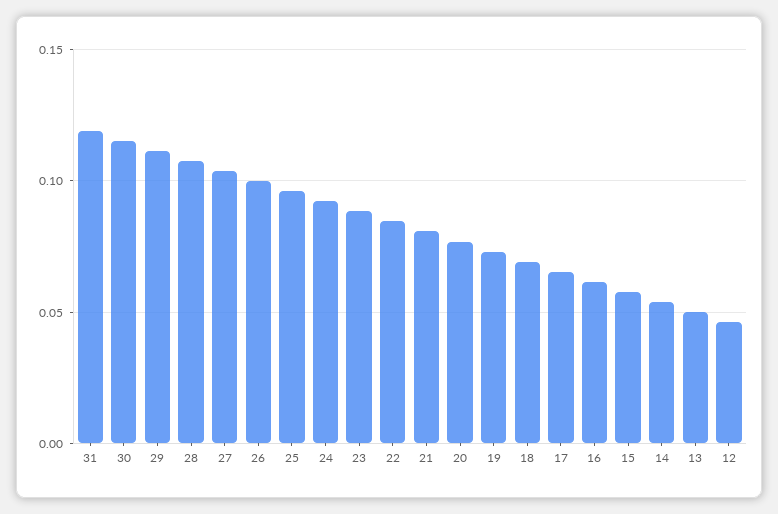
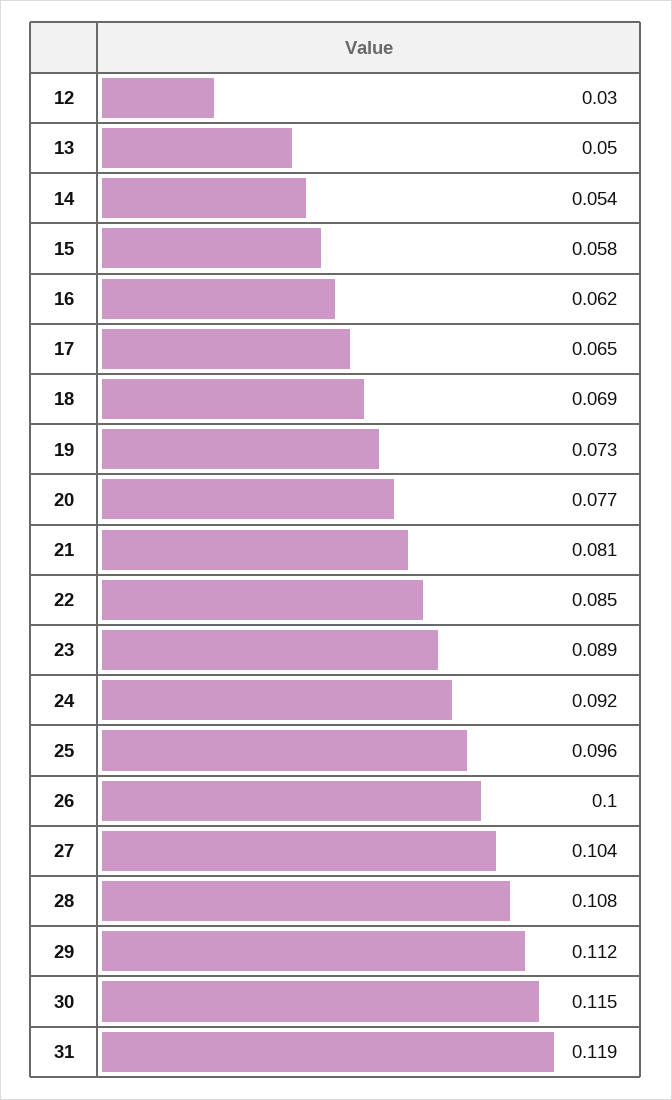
  {
    "31": 0.119,
    "30": 0.115,
    "29": 0.112,
    "28": 0.108,
    "27": 0.104,
    "26": 0.1,
    "25": 0.096,
    "24": 0.092,
    "23": 0.089,
    "22": 0.085,
    "21": 0.081,
    "20": 0.077,
    "19": 0.073,
    "18": 0.069,
    "17": 0.065,
    "16": 0.062,
    "15": 0.058,
    "14": 0.054,
    "13": 0.05,
-   "12": 0.045
+   "12": 0.03
  }

